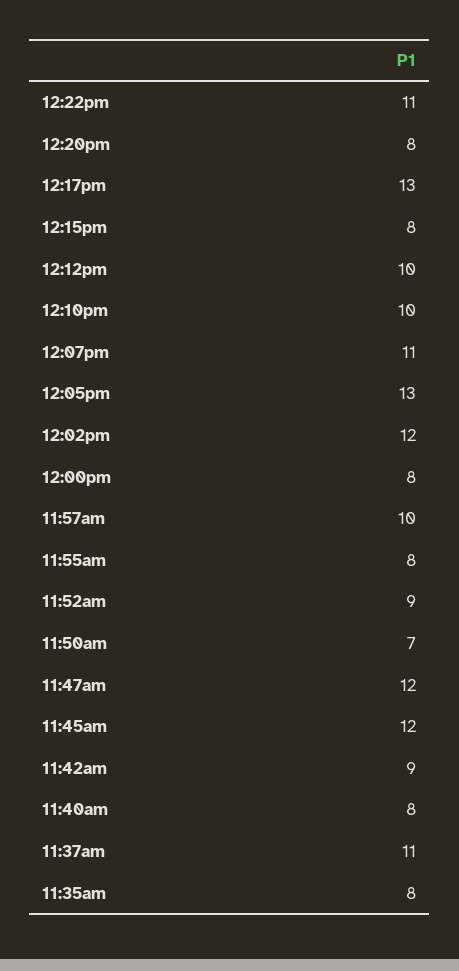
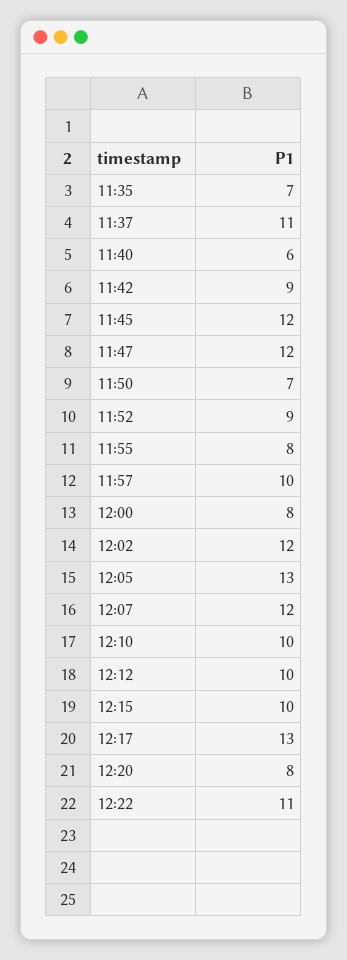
  {
    "12:22pm": 11,
    "12:20pm": 8,
    "12:17pm": 13,
-   "12:15pm": 8,
+   "12:15pm": 10,
    "12:12pm": 10,
    "12:10pm": 10,
-   "12:07pm": 11,
+   "12:07pm": 12,
    "12:05pm": 13,
    "12:02pm": 12,
    "12:00pm": 8,
    "11:57am": 10,
    "11:55am": 8,
    "11:52am": 9,
    "11:50am": 7,
    "11:47am": 12,
    "11:45am": 12,
    "11:42am": 9,
-   "11:40am": 8,
+   "11:40am": 6,
    "11:37am": 11,
-   "11:35am": 8
+   "11:35am": 7
  }

